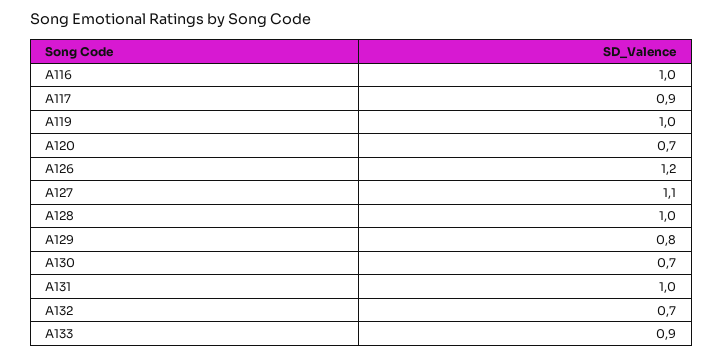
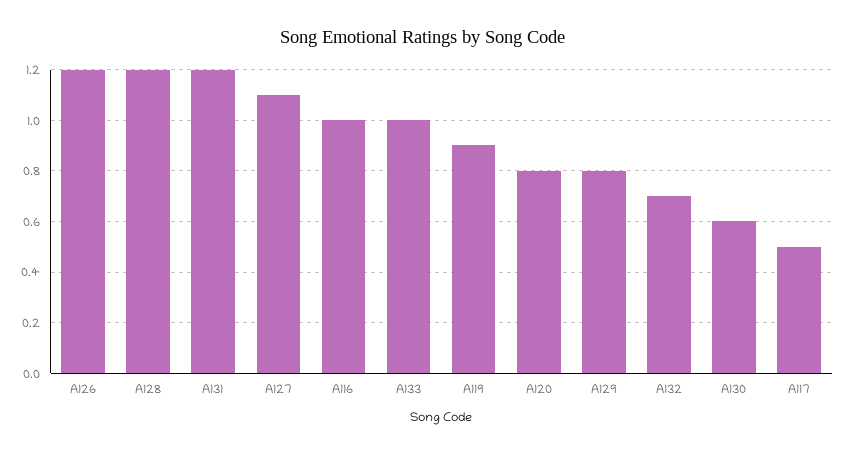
  {
    "A116": 1,
-   "A117": 0.9,
+   "A117": 0.5,
-   "A119": 1,
+   "A119": 0.9,
-   "A120": 0.7,
+   "A120": 0.8,
    "A126": 1.2,
    "A127": 1.1,
-   "A128": 1,
+   "A128": 1.2,
    "A129": 0.8,
-   "A130": 0.7,
+   "A130": 0.6,
-   "A131": 1,
+   "A131": 1.2,
    "A132": 0.7,
-   "A133": 0.9
+   "A133": 1
  }

